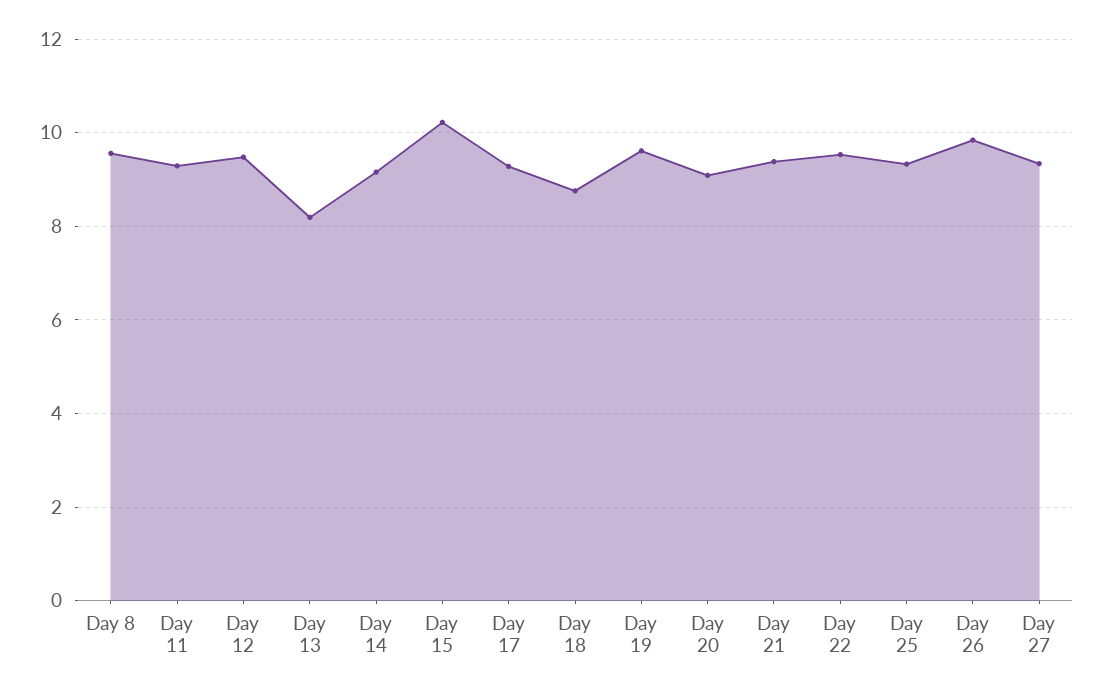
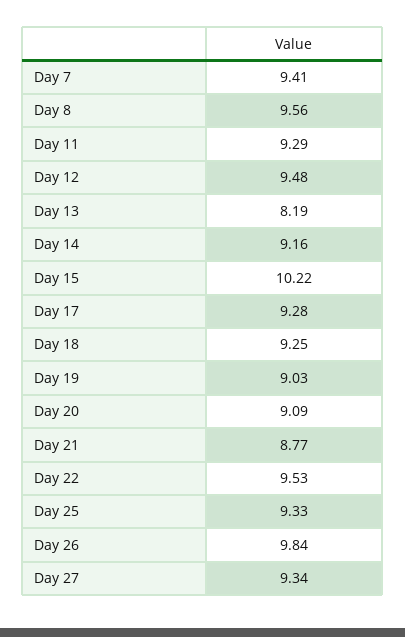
  {
    "Day 8": 9.56,
    "Day 11": 9.29,
    "Day 12": 9.48,
    "Day 13": 8.19,
    "Day 14": 9.16,
    "Day 15": 10.22,
    "Day 17": 9.28,
-   "Day 18": 8.8,
+   "Day 18": 9.25,
-   "Day 19": 9.6,
+   "Day 19": 9.03,
    "Day 20": 9.09,
-   "Day 21": 9.4,
+   "Day 21": 8.77,
    "Day 22": 9.53,
    "Day 25": 9.33,
    "Day 26": 9.84,
-   "Day 27": 9.34
+   "Day 27": 9.34,
+   "Day 7": 9.41
  }

